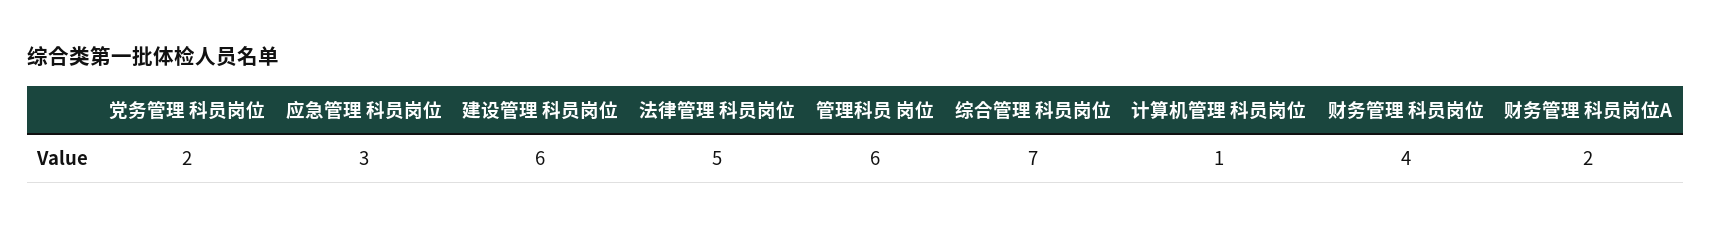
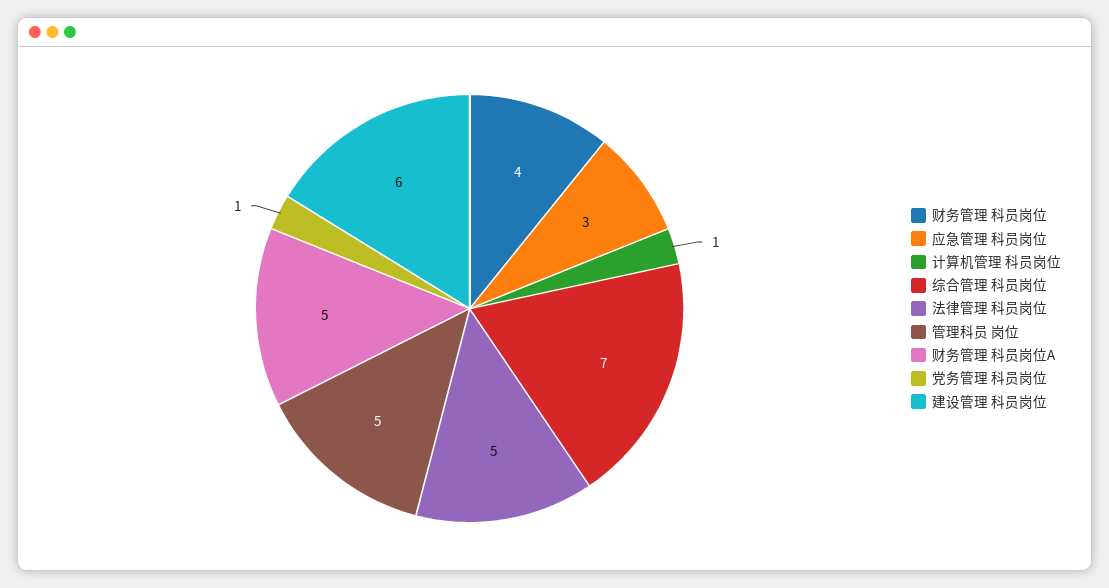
  {
-   "党务管理 科员岗位": 2,
+   "党务管理 科员岗位": 1,
    "应急管理 科员岗位": 3,
    "建设管理 科员岗位": 6,
    "法律管理 科员岗位": 5,
-   "管理科员 岗位": 6,
+   "管理科员 岗位": 5,
    "综合管理 科员岗位": 7,
    "计算机管理 科员岗位": 1,
    "财务管理 科员岗位": 4,
-   "财务管理 科员岗位A": 2
+   "财务管理 科员岗位A": 5
  }

